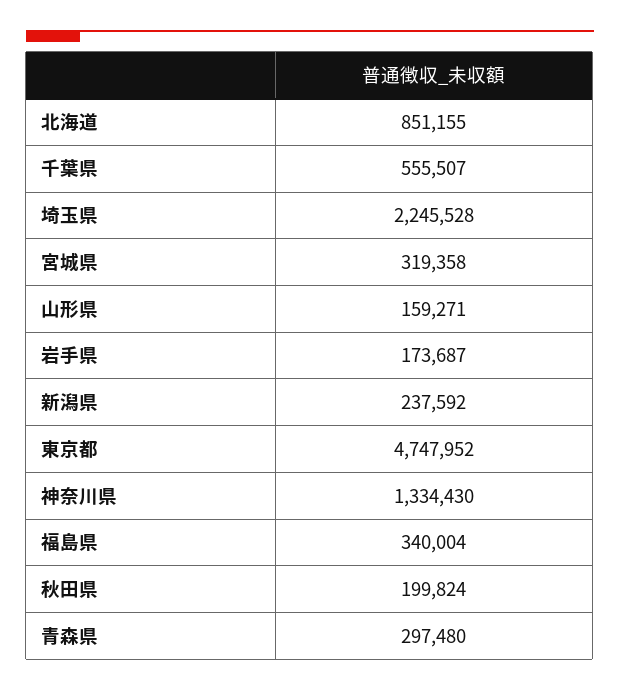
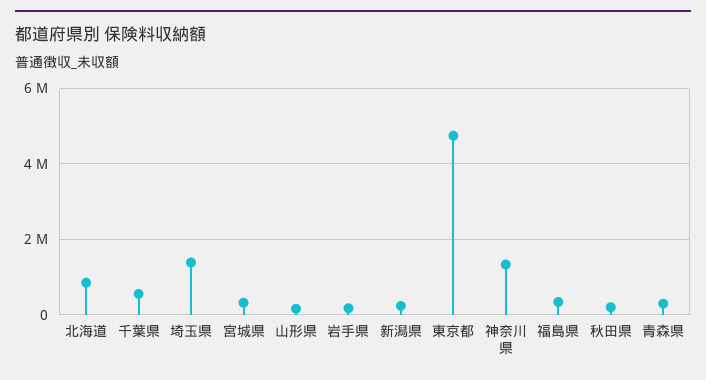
  {
    "北海道": 851155,
    "千葉県": 555507,
-   "埼玉県": 2245528,
+   "埼玉県": 1400000,
    "宮城県": 319358,
    "山形県": 159271,
    "岩手県": 173687,
    "新潟県": 237592,
    "東京都": 4747952,
    "神奈川県": 1334430,
    "福島県": 340004,
    "秋田県": 199824,
    "青森県": 297480
  }

